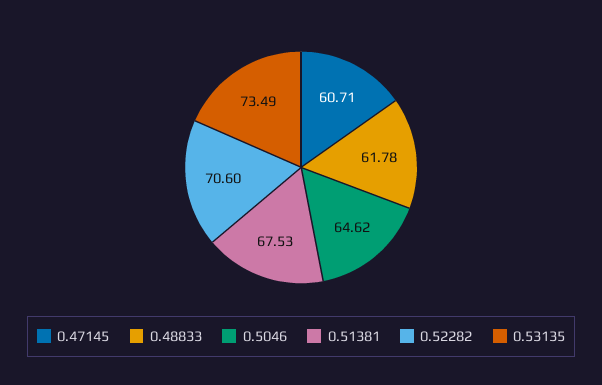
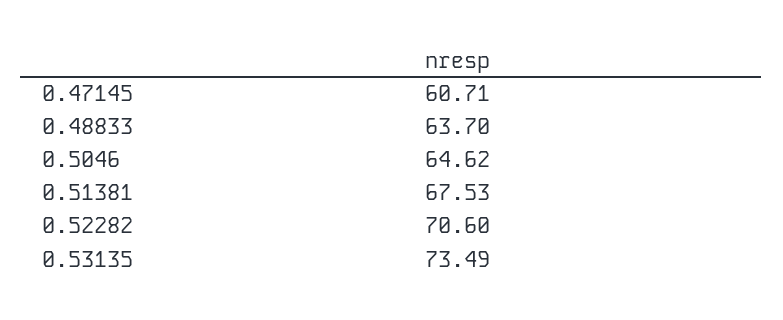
  {
    "0.47145": 60.71,
-   "0.48833": 61.78,
+   "0.48833": 63.7,
    "0.5046": 64.62,
    "0.51381": 67.53,
    "0.52282": 70.6,
    "0.53135": 73.49
  }

